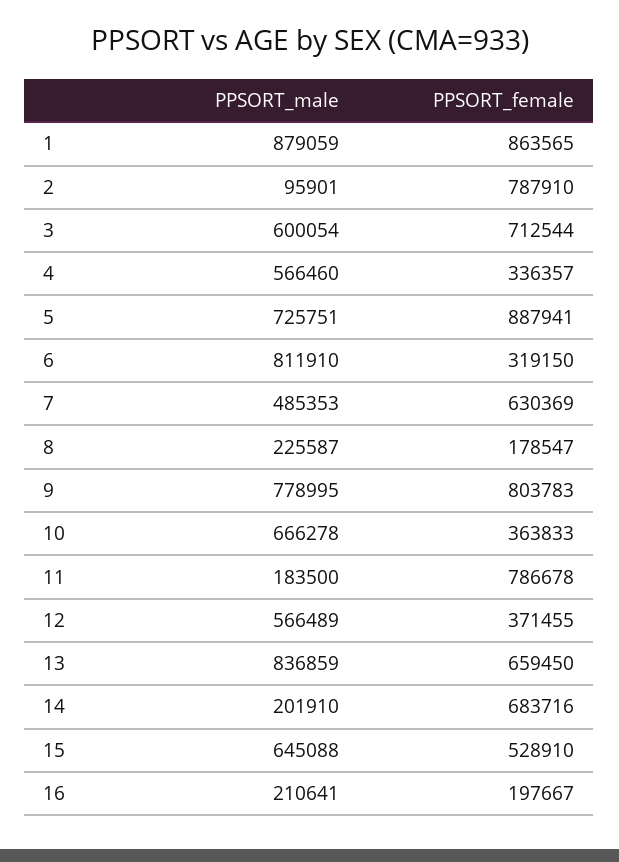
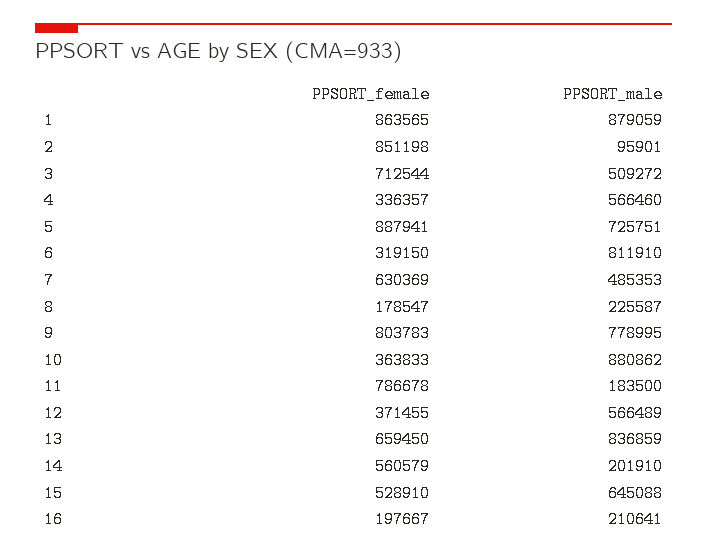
  {
    "PPSORT_male": {
      "1": 879059,
      "2": 95901,
-     "3": 600054,
+     "3": 509272,
      "4": 566460,
      "5": 725751,
      "6": 811910,
      "7": 485353,
      "8": 225587,
      "9": 778995,
-     "10": 666278,
+     "10": 880862,
      "11": 183500,
      "12": 566489,
      "13": 836859,
      "14": 201910,
      "15": 645088,
      "16": 210641
    },
    "PPSORT_female": {
      "1": 863565,
-     "2": 787910,
+     "2": 851198,
      "3": 712544,
      "4": 336357,
      "5": 887941,
      "6": 319150,
      "7": 630369,
      "8": 178547,
      "9": 803783,
      "10": 363833,
      "11": 786678,
      "12": 371455,
      "13": 659450,
-     "14": 683716,
+     "14": 560579,
      "15": 528910,
      "16": 197667
    }
  }

